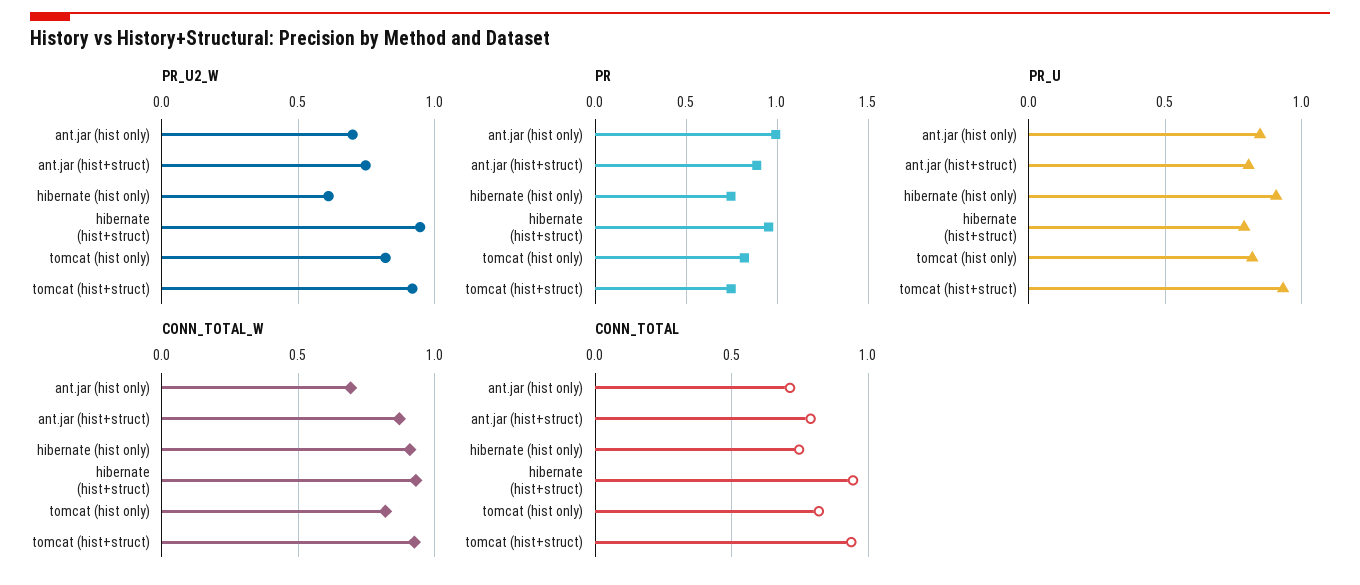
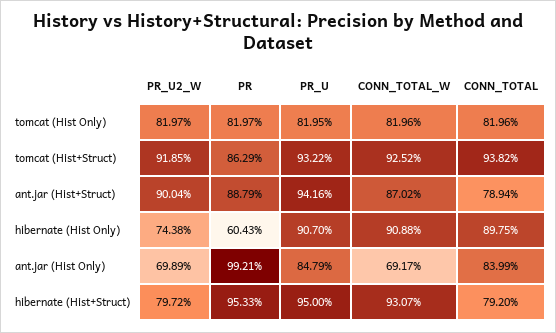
  {
    "PR_U2_W": {
      "ant.jar (hist only)": 0.6989,
-     "ant.jar (hist+struct)": 0.75,
+     "ant.jar (hist+struct)": 0.9004,
-     "hibernate (hist only)": 0.6,
+     "hibernate (hist only)": 0.7438,
-     "hibernate (hist+struct)": 0.95,
+     "hibernate (hist+struct)": 0.7972,
      "tomcat (hist only)": 0.8197,
      "tomcat (hist+struct)": 0.9185
    },
    "PR": {
      "ant.jar (hist only)": 0.9921,
      "ant.jar (hist+struct)": 0.8879,
-     "hibernate (hist only)": 0.75,
+     "hibernate (hist only)": 0.6043,
      "hibernate (hist+struct)": 0.9533,
      "tomcat (hist only)": 0.8197,
-     "tomcat (hist+struct)": 0.75
+     "tomcat (hist+struct)": 0.8629
    },
    "PR_U": {
      "ant.jar (hist only)": 0.8479,
-     "ant.jar (hist+struct)": 0.8,
+     "ant.jar (hist+struct)": 0.9416,
      "hibernate (hist only)": 0.907,
-     "hibernate (hist+struct)": 0.8,
+     "hibernate (hist+struct)": 0.95,
      "tomcat (hist only)": 0.8195,
      "tomcat (hist+struct)": 0.9322
    },
    "CONN_TOTAL_W": {
      "ant.jar (hist only)": 0.6917,
      "ant.jar (hist+struct)": 0.8702,
      "hibernate (hist only)": 0.9088,
      "hibernate (hist+struct)": 0.9307,
      "tomcat (hist only)": 0.8196,
      "tomcat (hist+struct)": 0.9252
    },
    "CONN_TOTAL": {
-     "ant.jar (hist only)": 0.7,
+     "ant.jar (hist only)": 0.8399,
      "ant.jar (hist+struct)": 0.7894,
-     "hibernate (hist only)": 0.75,
+     "hibernate (hist only)": 0.8975,
-     "hibernate (hist+struct)": 0.95,
+     "hibernate (hist+struct)": 0.792,
      "tomcat (hist only)": 0.8196,
      "tomcat (hist+struct)": 0.9382
    }
  }

